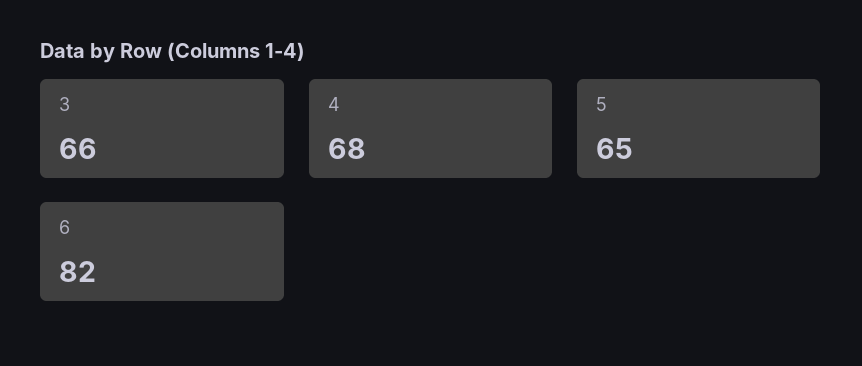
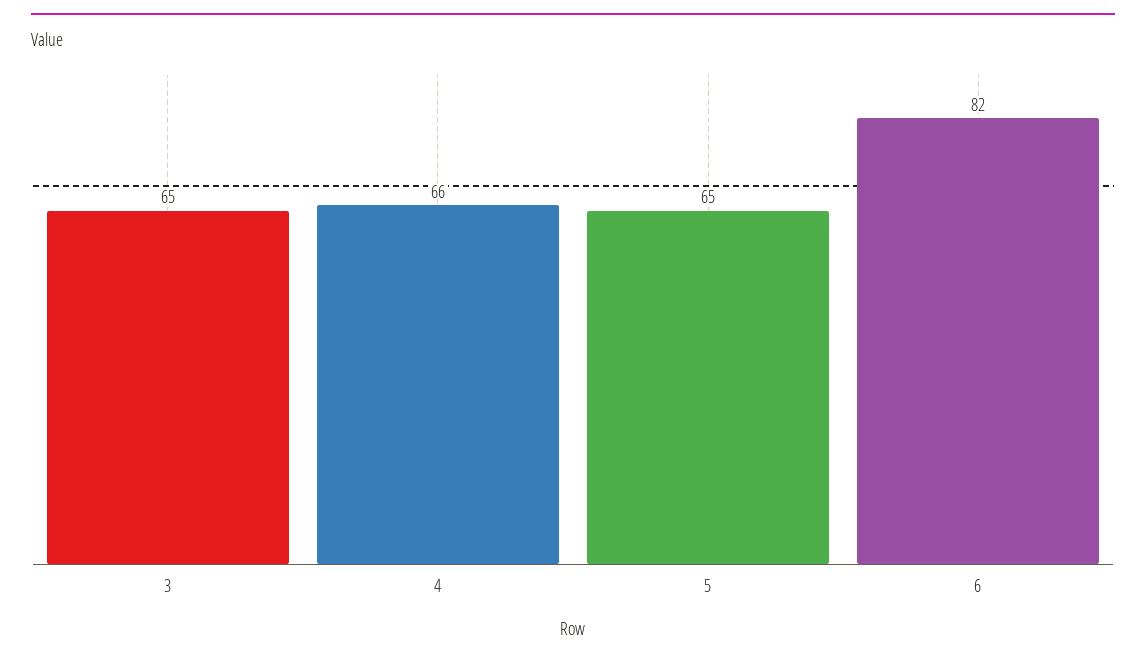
  {
-   "3": 66,
+   "3": 65,
-   "4": 68,
+   "4": 66,
    "5": 65,
    "6": 82
  }

